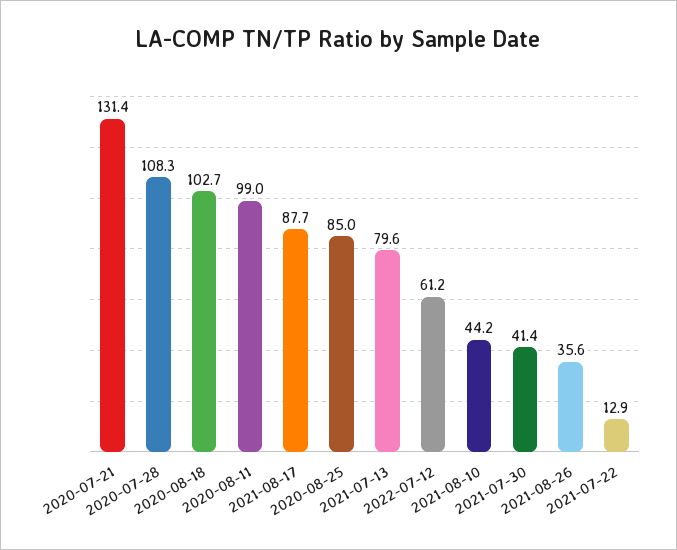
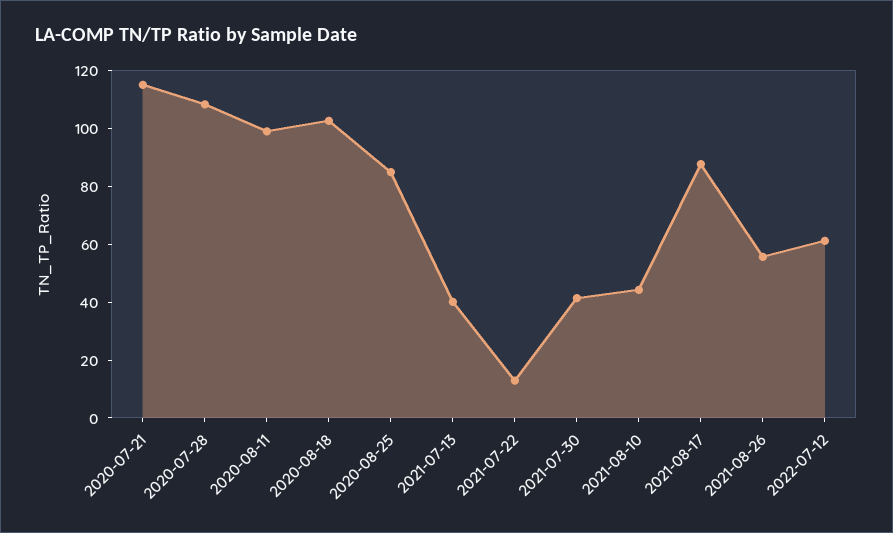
  {
-   "2020-07-21": 131.4,
+   "2020-07-21": 115,
    "2020-07-28": 108.3,
    "2020-08-18": 102.7,
    "2020-08-11": 99,
    "2021-08-17": 87.7,
    "2020-08-25": 85,
-   "2021-07-13": 79.6,
+   "2021-07-13": 40,
    "2022-07-12": 61.2,
    "2021-08-10": 44.2,
    "2021-07-30": 41.4,
-   "2021-08-26": 35.6,
+   "2021-08-26": 55,
    "2021-07-22": 12.9
  }

